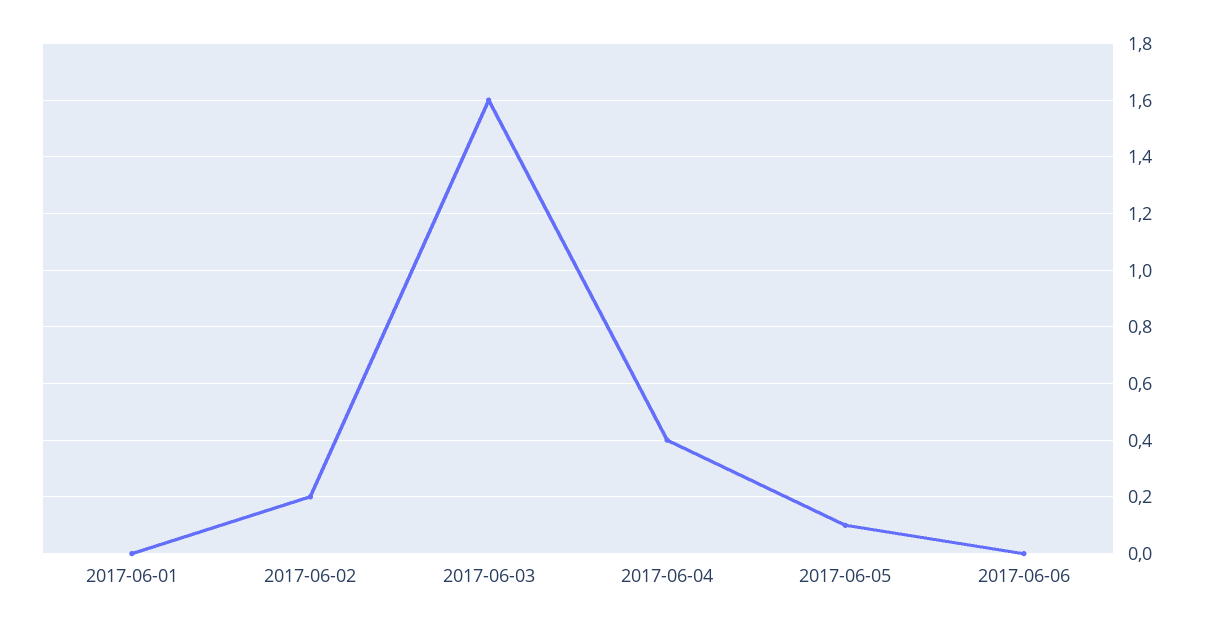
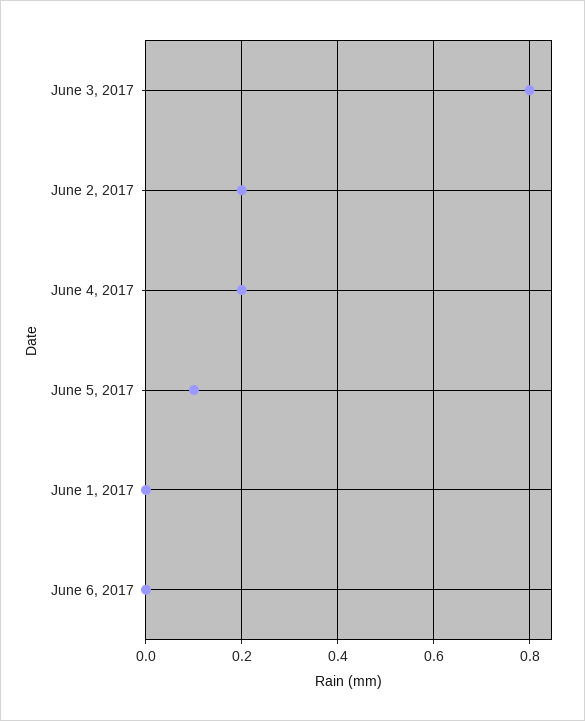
  {
    "2017-06-01": 0,
    "2017-06-02": 0.2,
-   "2017-06-03": 1.6,
+   "2017-06-03": 0.8,
-   "2017-06-04": 0.4,
+   "2017-06-04": 0.2,
    "2017-06-05": 0.1,
    "2017-06-06": 0
  }

